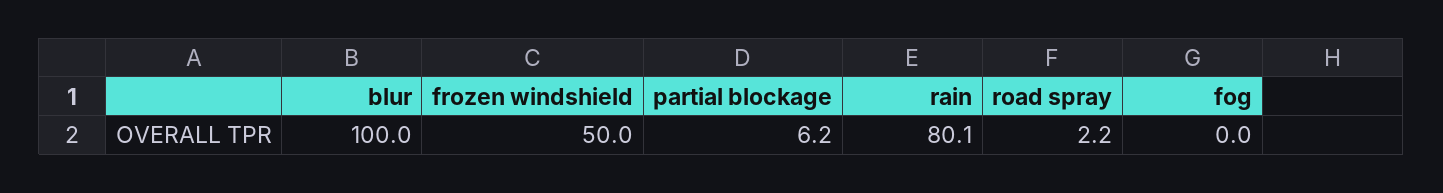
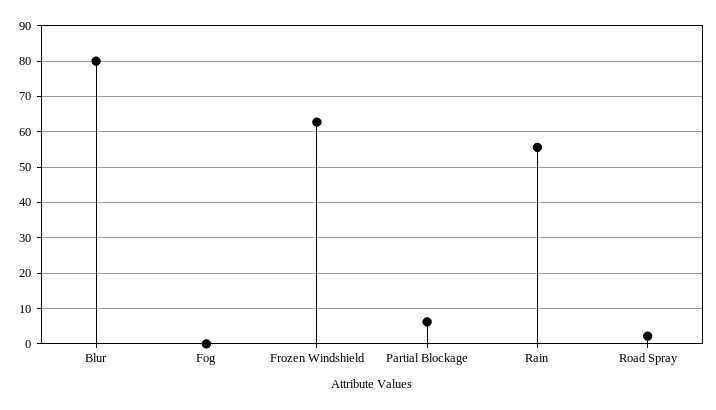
  {
-   "blur": 100,
+   "blur": 80,
-   "frozen windshield": 50,
+   "frozen windshield": 62,
    "partial blockage": 6.2,
-   "rain": 80.1,
+   "rain": 56,
    "road spray": 2.2,
    "fog": 0
  }

